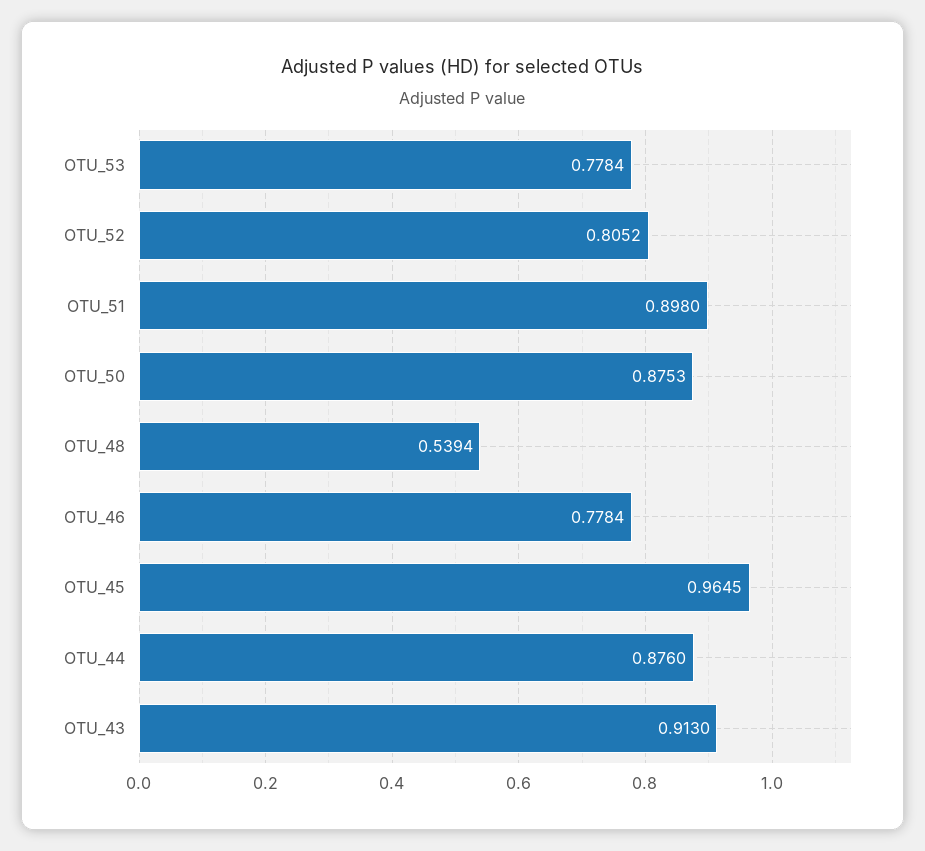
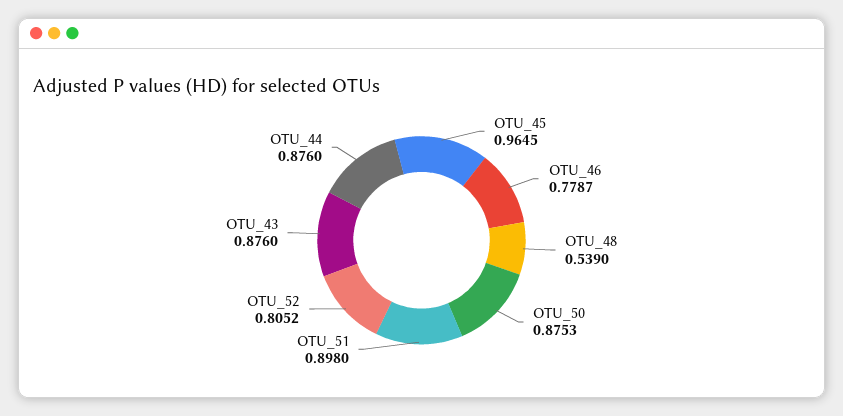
  {
-   "OTU_53": 0.7784,
    "OTU_52": 0.8052,
    "OTU_51": 0.898,
    "OTU_50": 0.8753,
-   "OTU_48": 0.5394,
+   "OTU_48": 0.539,
-   "OTU_46": 0.7784,
+   "OTU_46": 0.7787,
    "OTU_45": 0.9645,
    "OTU_44": 0.876,
-   "OTU_43": 0.913
+   "OTU_43": 0.876
  }

